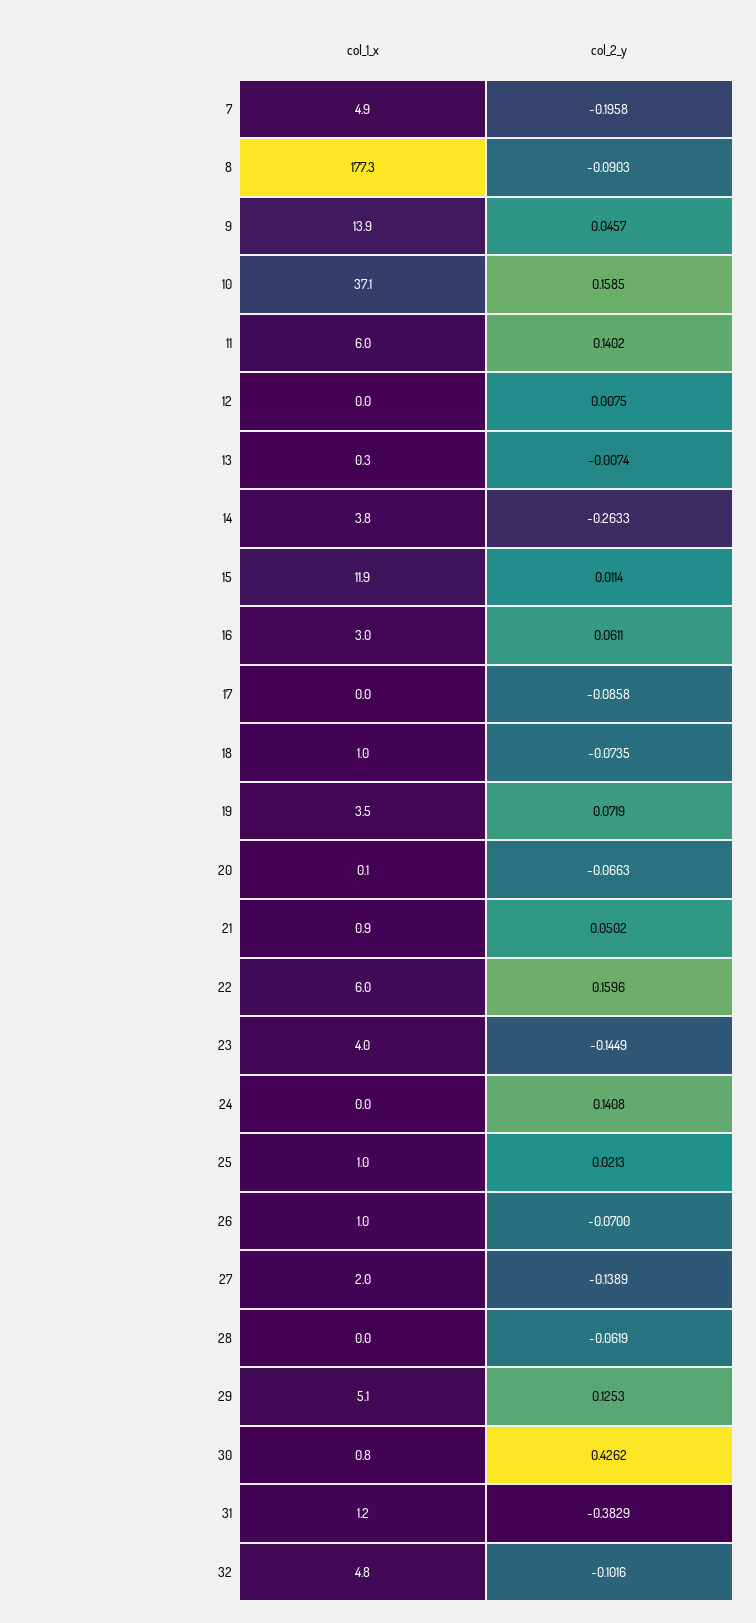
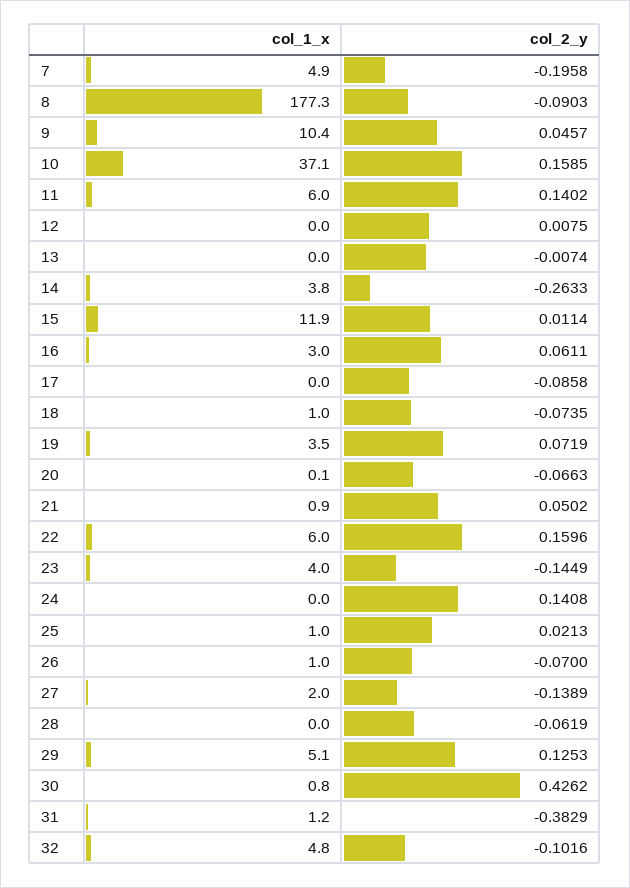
  {
    "col_1_x": {
      "7": 4.9,
      "8": 177.3,
-     "9": 13.9,
+     "9": 10.4,
      "10": 37.1,
      "11": 6,
      "12": 0,
-     "13": 0.3,
+     "13": 0,
      "14": 3.8,
      "15": 11.9,
      "16": 3,
      "17": 0,
      "18": 1,
      "19": 3.5,
      "20": 0.1,
      "21": 0.9,
      "22": 6,
      "23": 4,
      "24": 0,
      "25": 1,
      "26": 1,
      "27": 2,
      "28": 0,
      "29": 5.1,
      "30": 0.8,
      "31": 1.2,
      "32": 4.8
    },
    "col_2_y": {
      "7": -0.1958,
      "8": -0.0903,
      "9": 0.0457,
      "10": 0.1585,
      "11": 0.1402,
      "12": 0.0075,
      "13": -0.0074,
      "14": -0.2633,
      "15": 0.0114,
      "16": 0.0611,
      "17": -0.0858,
      "18": -0.0735,
      "19": 0.0719,
      "20": -0.0663,
      "21": 0.0502,
      "22": 0.1596,
      "23": -0.1449,
      "24": 0.1408,
      "25": 0.0213,
      "26": -0.07,
      "27": -0.1389,
      "28": -0.0619,
      "29": 0.1253,
      "30": 0.4262,
      "31": -0.3829,
      "32": -0.1016
    }
  }

